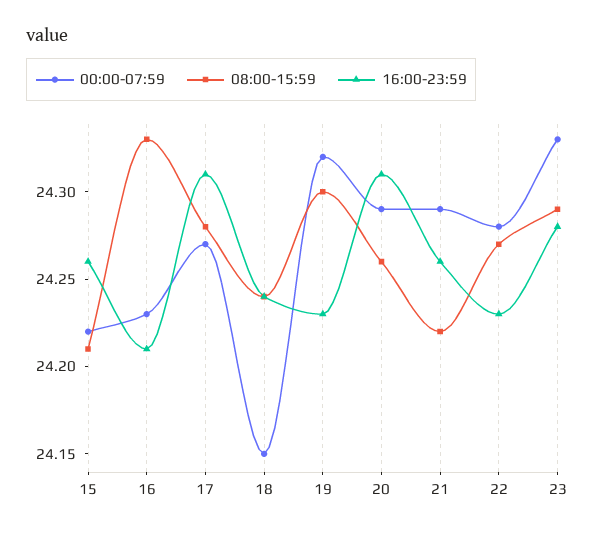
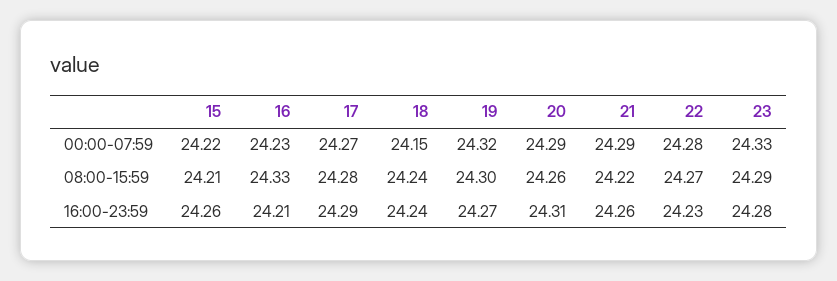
  {
    "00:00-07:59": {
      "15": 24.22,
      "16": 24.23,
      "17": 24.27,
      "18": 24.15,
      "19": 24.32,
      "20": 24.29,
      "21": 24.29,
      "22": 24.28,
      "23": 24.33
    },
    "08:00-15:59": {
      "15": 24.21,
      "16": 24.33,
      "17": 24.28,
      "18": 24.24,
      "19": 24.3,
      "20": 24.26,
      "21": 24.22,
      "22": 24.27,
      "23": 24.29
    },
    "16:00-23:59": {
      "15": 24.26,
      "16": 24.21,
-     "17": 24.31,
+     "17": 24.29,
      "18": 24.24,
-     "19": 24.23,
+     "19": 24.27,
      "20": 24.31,
      "21": 24.26,
      "22": 24.23,
      "23": 24.28
    }
  }

